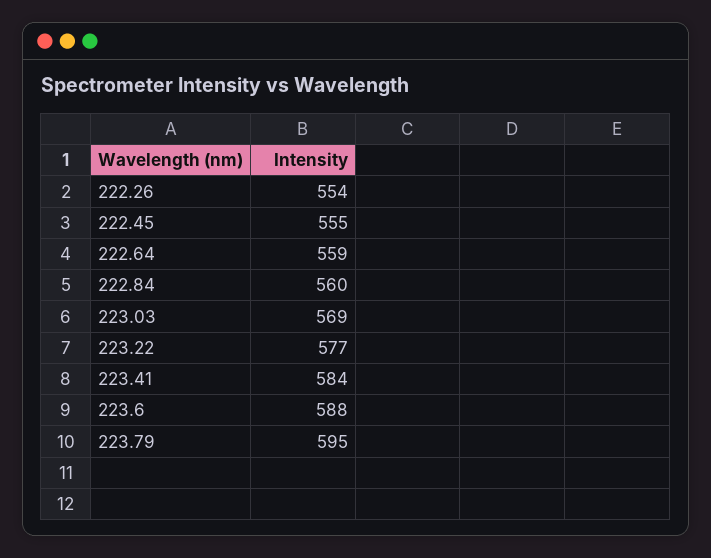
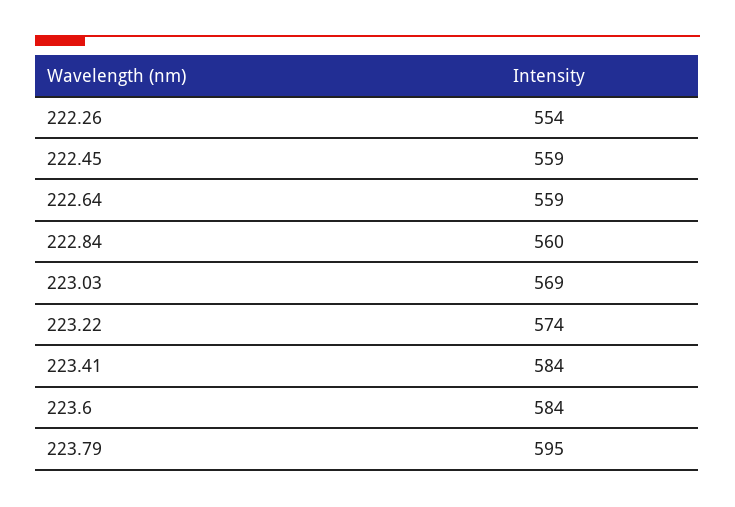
  {
    "222.26": 554,
-   "222.45": 555,
+   "222.45": 559,
    "222.64": 559,
    "222.84": 560,
    "223.03": 569,
-   "223.22": 577,
+   "223.22": 574,
    "223.41": 584,
-   "223.6": 588,
+   "223.6": 584,
    "223.79": 595
  }

